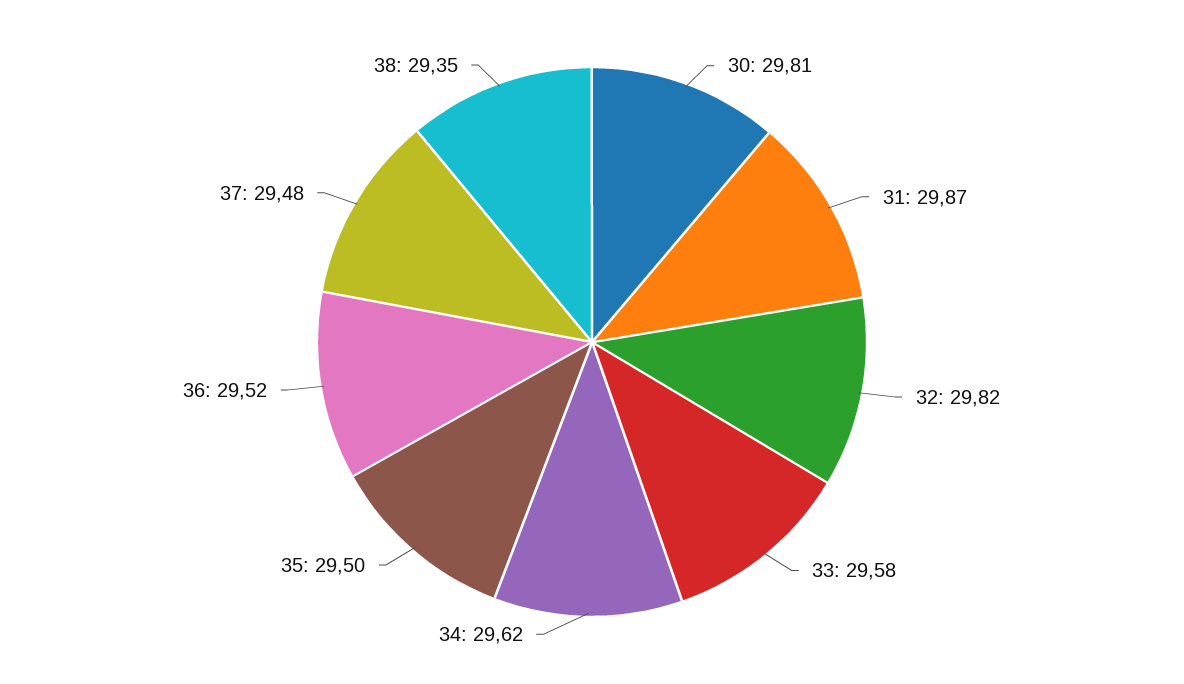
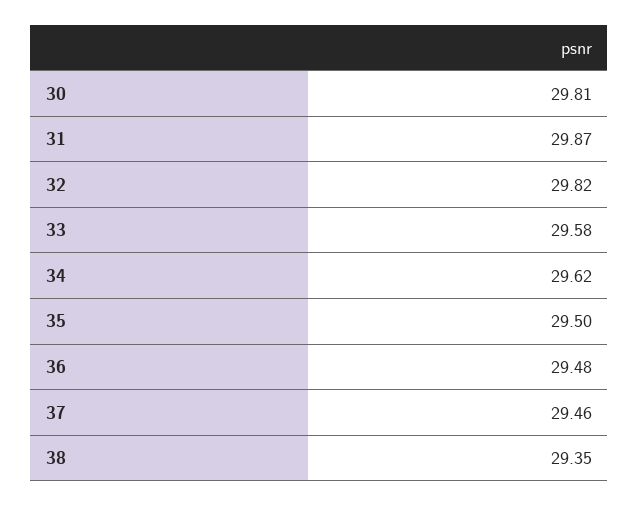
  {
    "30": 29.81,
    "31": 29.87,
    "32": 29.82,
    "33": 29.58,
    "34": 29.62,
    "35": 29.5,
-   "36": 29.52,
+   "36": 29.48,
-   "37": 29.48,
+   "37": 29.46,
    "38": 29.35
  }

